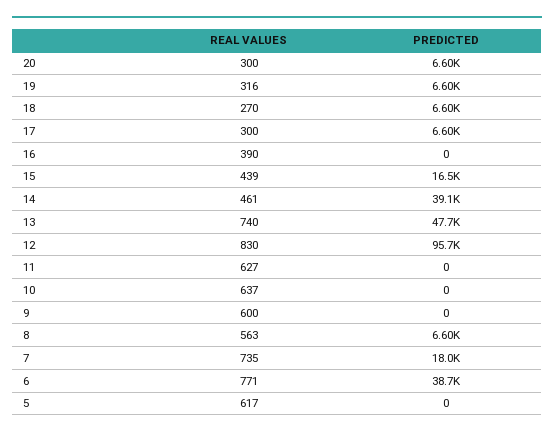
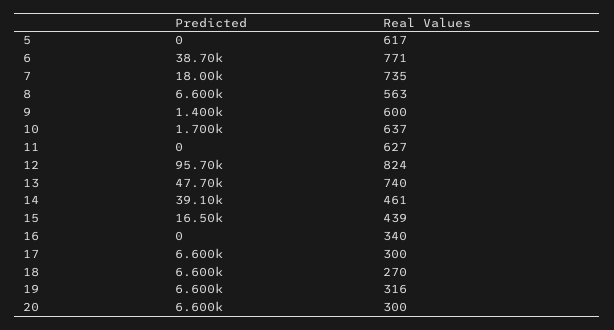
  {
    "REAL VALUES": {
      "20": 300,
      "19": 316,
      "18": 270,
      "17": 300,
-     "16": 390,
+     "16": 340,
      "15": 439,
      "14": 461,
      "13": 740,
-     "12": 830,
+     "12": 824,
      "11": 627,
      "10": 637,
      "9": 600,
      "8": 563,
      "7": 735,
      "6": 771,
      "5": 617
    },
    "PREDICTED": {
      "20": 6600,
      "19": 6600,
      "18": 6600,
      "17": 6600,
      "16": 0,
      "15": 16500,
      "14": 39100,
      "13": 47700,
      "12": 95700,
      "11": 0,
-     "10": 0,
+     "10": 1700,
-     "9": 0,
+     "9": 1400,
      "8": 6600,
      "7": 18000,
      "6": 38700,
      "5": 0
    }
  }

